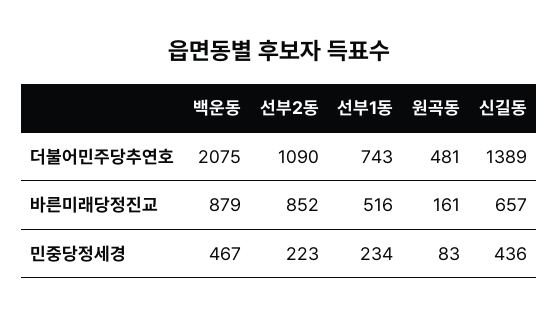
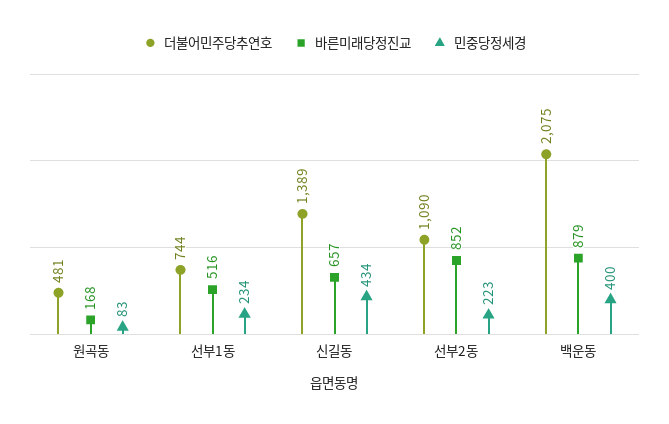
  {
    "더불어민주당추연호": {
      "백운동": 2075,
      "선부2동": 1090,
-     "선부1동": 743,
+     "선부1동": 744,
      "원곡동": 481,
      "신길동": 1389
    },
    "바른미래당정진교": {
      "백운동": 879,
      "선부2동": 852,
      "선부1동": 516,
-     "원곡동": 161,
+     "원곡동": 168,
      "신길동": 657
    },
    "민중당정세경": {
-     "백운동": 467,
+     "백운동": 400,
      "선부2동": 223,
      "선부1동": 234,
      "원곡동": 83,
-     "신길동": 436
+     "신길동": 434
    }
  }

